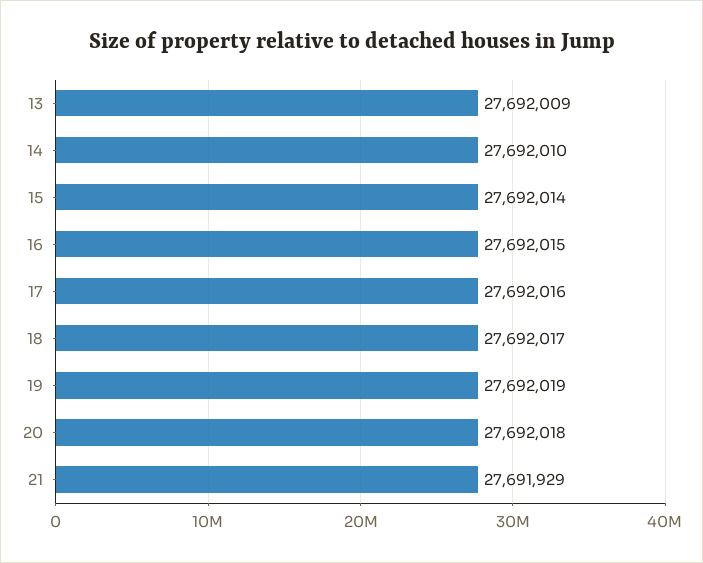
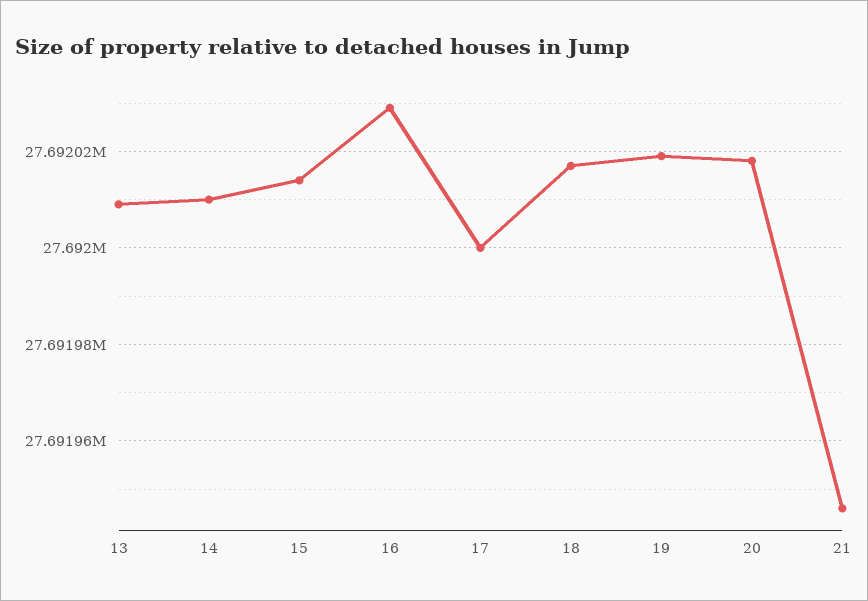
  {
    "13": 27692009,
    "14": 27692010,
    "15": 27692014,
-   "16": 27692015,
+   "16": 27692030,
-   "17": 27692016,
+   "17": 27692000,
    "18": 27692017,
    "19": 27692019,
    "20": 27692018,
-   "21": 27691929
+   "21": 27691945
  }

